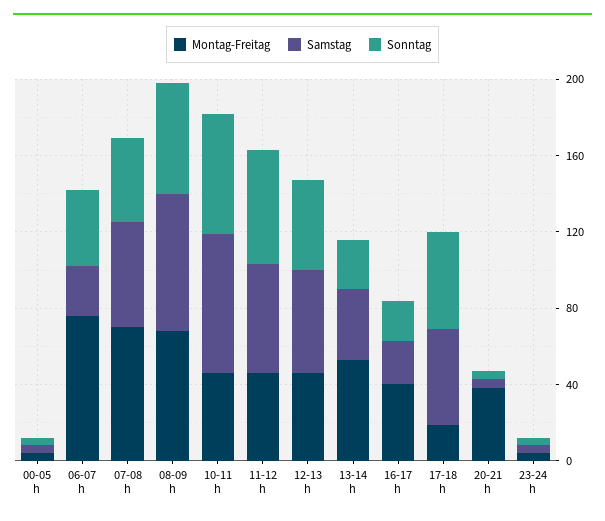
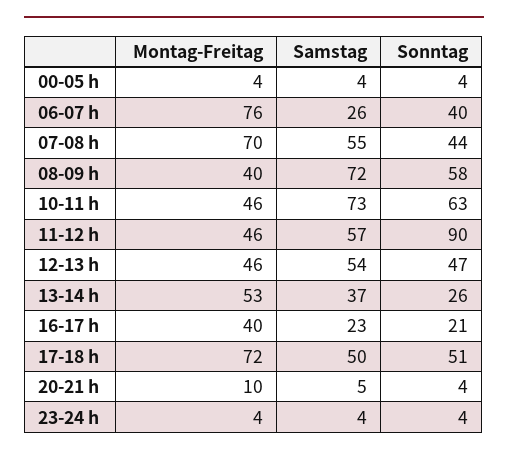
  {
    "Montag-Freitag": {
      "00-05 h": 4,
      "06-07 h": 76,
      "07-08 h": 70,
-     "08-09 h": 70,
+     "08-09 h": 40,
      "10-11 h": 46,
      "11-12 h": 46,
      "12-13 h": 46,
      "13-14 h": 53,
      "16-17 h": 40,
-     "17-18 h": 20,
+     "17-18 h": 72,
-     "20-21 h": 40,
+     "20-21 h": 10,
      "23-24 h": 4
    },
    "Samstag": {
      "00-05 h": 4,
      "06-07 h": 26,
      "07-08 h": 55,
      "08-09 h": 72,
      "10-11 h": 73,
      "11-12 h": 57,
      "12-13 h": 54,
      "13-14 h": 37,
      "16-17 h": 23,
      "17-18 h": 50,
      "20-21 h": 5,
      "23-24 h": 4
    },
    "Sonntag": {
      "00-05 h": 4,
      "06-07 h": 40,
      "07-08 h": 44,
      "08-09 h": 58,
      "10-11 h": 63,
-     "11-12 h": 60,
+     "11-12 h": 90,
      "12-13 h": 47,
      "13-14 h": 26,
      "16-17 h": 21,
      "17-18 h": 51,
      "20-21 h": 4,
      "23-24 h": 4
    }
  }

